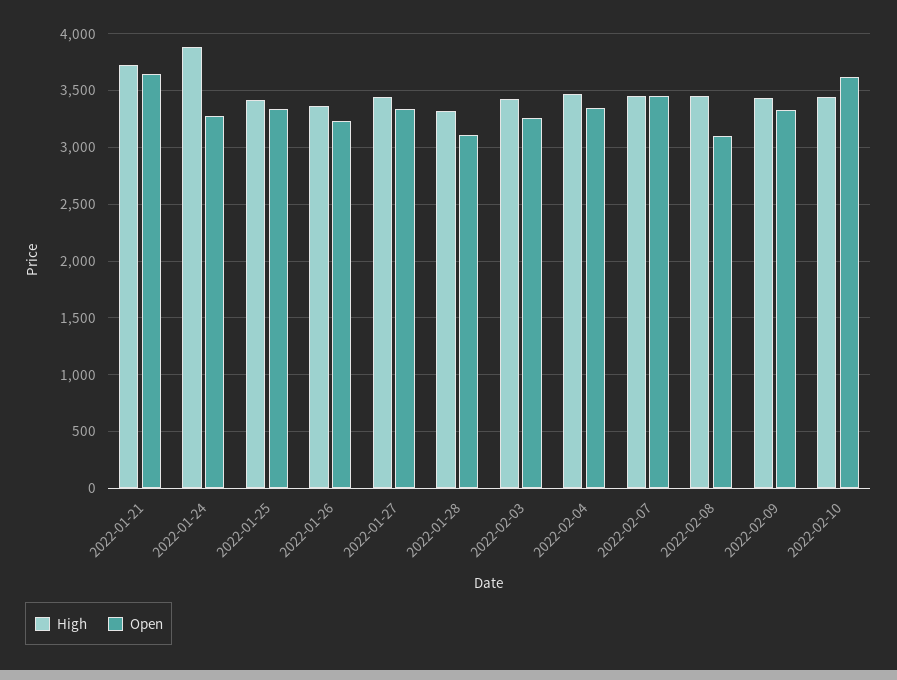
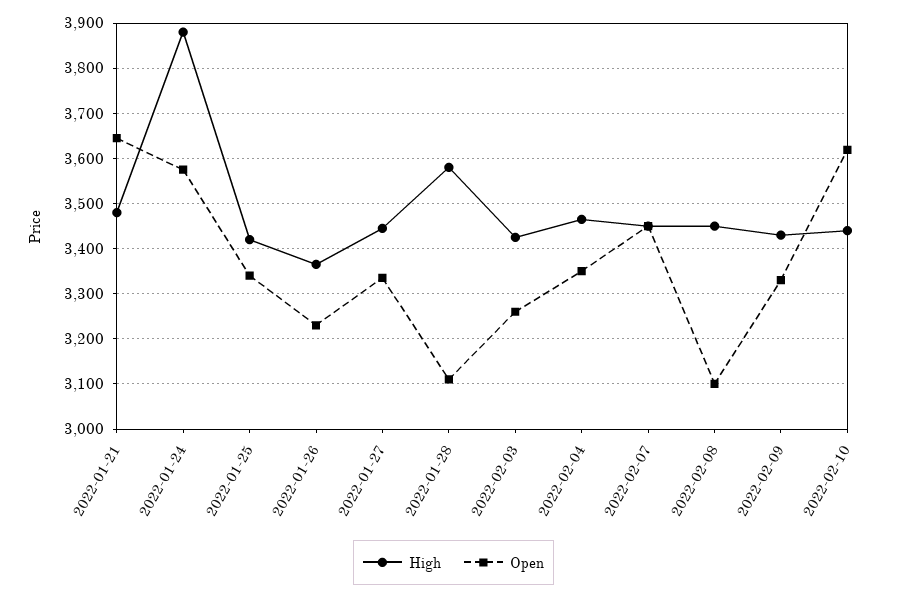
  {
    "High": {
-     "2022-01-21": 3700,
+     "2022-01-21": 3480,
      "2022-01-24": 3880,
      "2022-01-25": 3420,
      "2022-01-26": 3360,
      "2022-01-27": 3440,
-     "2022-01-28": 3300,
+     "2022-01-28": 3580,
      "2022-02-03": 3420,
      "2022-02-04": 3460,
      "2022-02-07": 3460,
      "2022-02-08": 3460,
      "2022-02-09": 3440,
      "2022-02-10": 3440
    },
    "Open": {
      "2022-01-21": 3640,
-     "2022-01-24": 3300,
+     "2022-01-24": 3580,
      "2022-01-25": 3340,
      "2022-01-26": 3240,
      "2022-01-27": 3340,
      "2022-01-28": 3120,
      "2022-02-03": 3260,
      "2022-02-04": 3360,
      "2022-02-07": 3460,
      "2022-02-08": 3100,
      "2022-02-09": 3340,
      "2022-02-10": 3620
    }
  }

